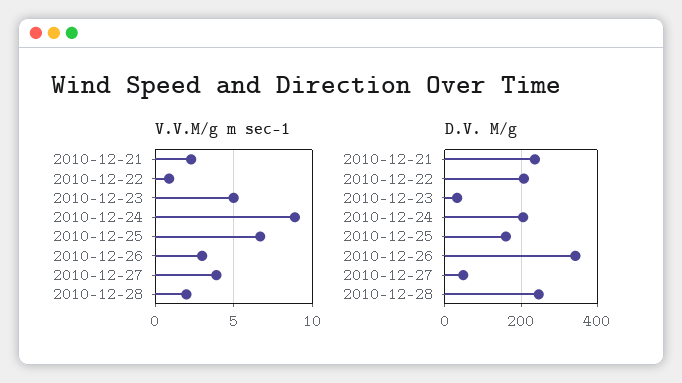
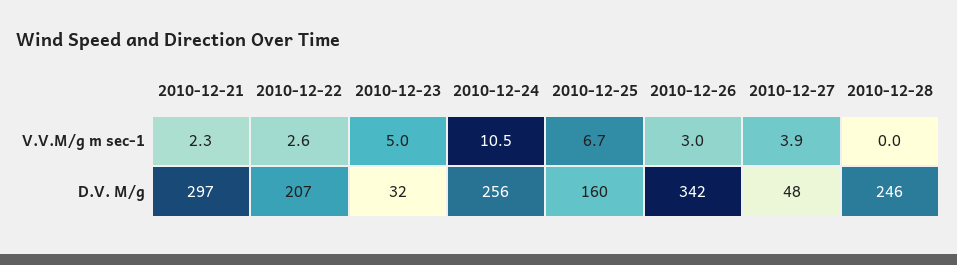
  {
    "V.V.M/g m sec-1": {
      "2010-12-21": 2.3,
-     "2010-12-22": 1,
+     "2010-12-22": 2.6,
      "2010-12-23": 5,
-     "2010-12-24": 9,
+     "2010-12-24": 10.5,
      "2010-12-25": 6.7,
      "2010-12-26": 3,
      "2010-12-27": 3.9,
-     "2010-12-28": 2
+     "2010-12-28": 0
    },
    "D.V. M/g": {
-     "2010-12-21": 240,
+     "2010-12-21": 297,
      "2010-12-22": 207,
      "2010-12-23": 32,
-     "2010-12-24": 200,
+     "2010-12-24": 256,
      "2010-12-25": 160,
      "2010-12-26": 342,
      "2010-12-27": 48,
      "2010-12-28": 246
    }
  }

